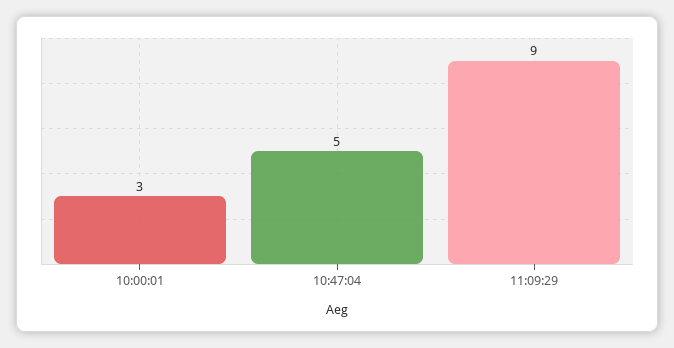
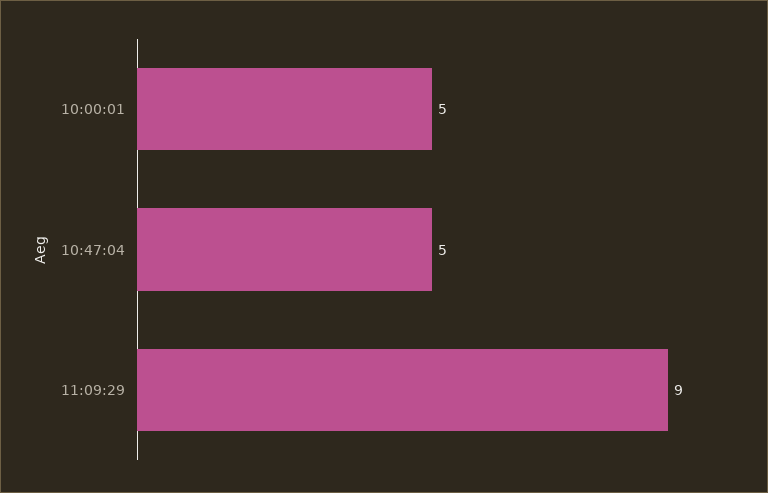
  {
-   "10:00:01": 3,
+   "10:00:01": 5,
    "10:47:04": 5,
    "11:09:29": 9
  }

